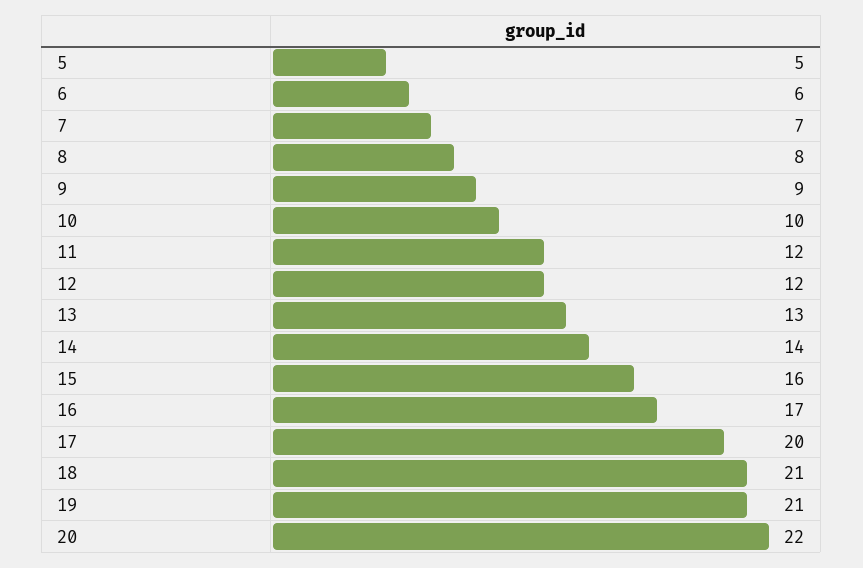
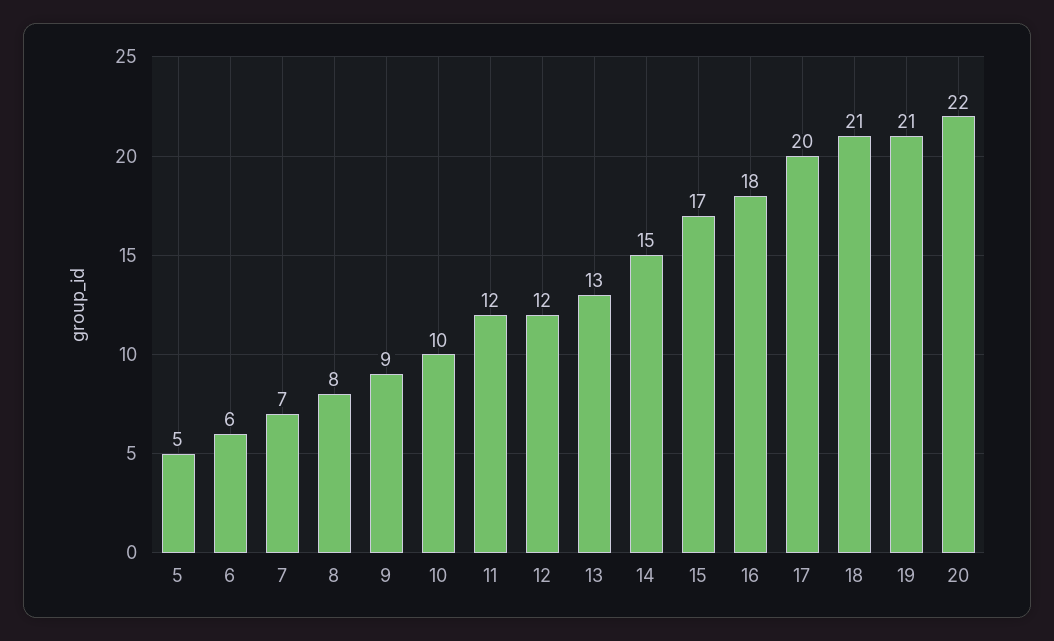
  {
    "5": 5,
    "6": 6,
    "7": 7,
    "8": 8,
    "9": 9,
    "10": 10,
    "11": 12,
    "12": 12,
    "13": 13,
-   "14": 14,
+   "14": 15,
-   "15": 16,
+   "15": 17,
-   "16": 17,
+   "16": 18,
    "17": 20,
    "18": 21,
    "19": 21,
    "20": 22
  }

